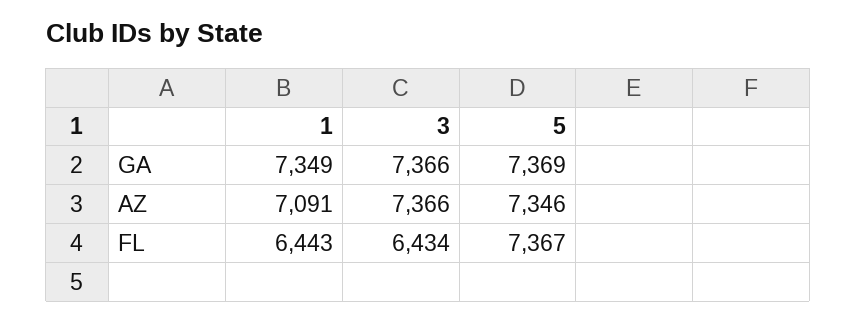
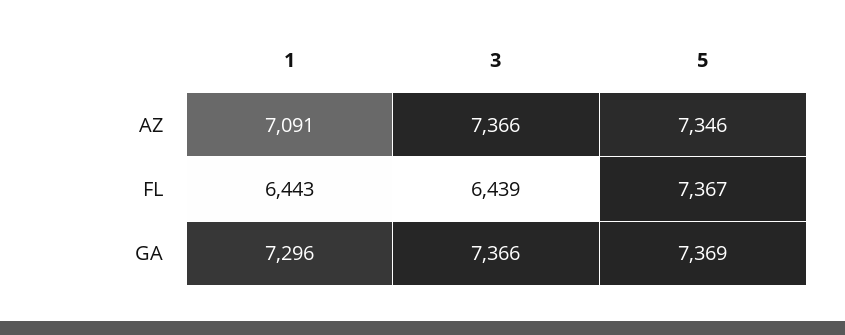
  {
    "1": {
-     "GA": 7349,
+     "GA": 7296,
      "AZ": 7091,
      "FL": 6443
    },
    "3": {
      "GA": 7366,
      "AZ": 7366,
-     "FL": 6434
+     "FL": 6439
    },
    "5": {
      "GA": 7369,
      "AZ": 7346,
      "FL": 7367
    }
  }

